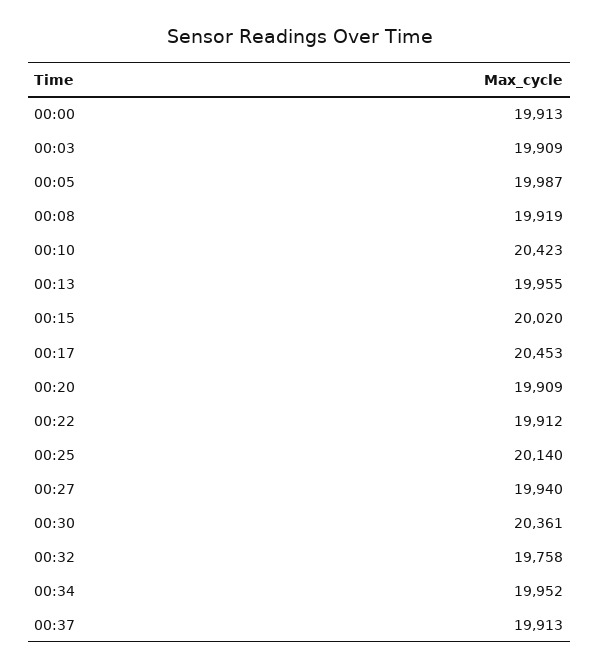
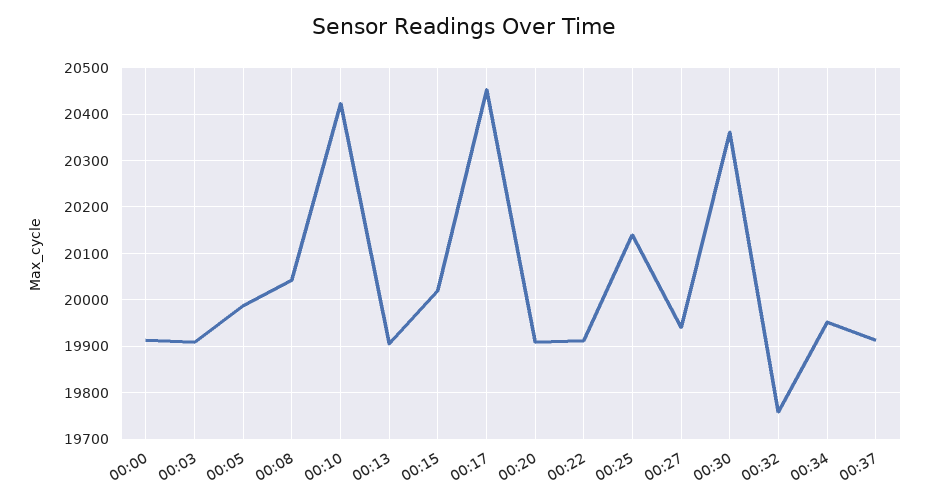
  {
    "00:00": 19913,
    "00:03": 19909,
    "00:05": 19987,
-   "00:08": 19919,
+   "00:08": 20040,
    "00:10": 20423,
-   "00:13": 19955,
+   "00:13": 19900,
    "00:15": 20020,
    "00:17": 20453,
    "00:20": 19909,
    "00:22": 19912,
    "00:25": 20140,
    "00:27": 19940,
    "00:30": 20361,
    "00:32": 19758,
    "00:34": 19952,
    "00:37": 19913
  }

